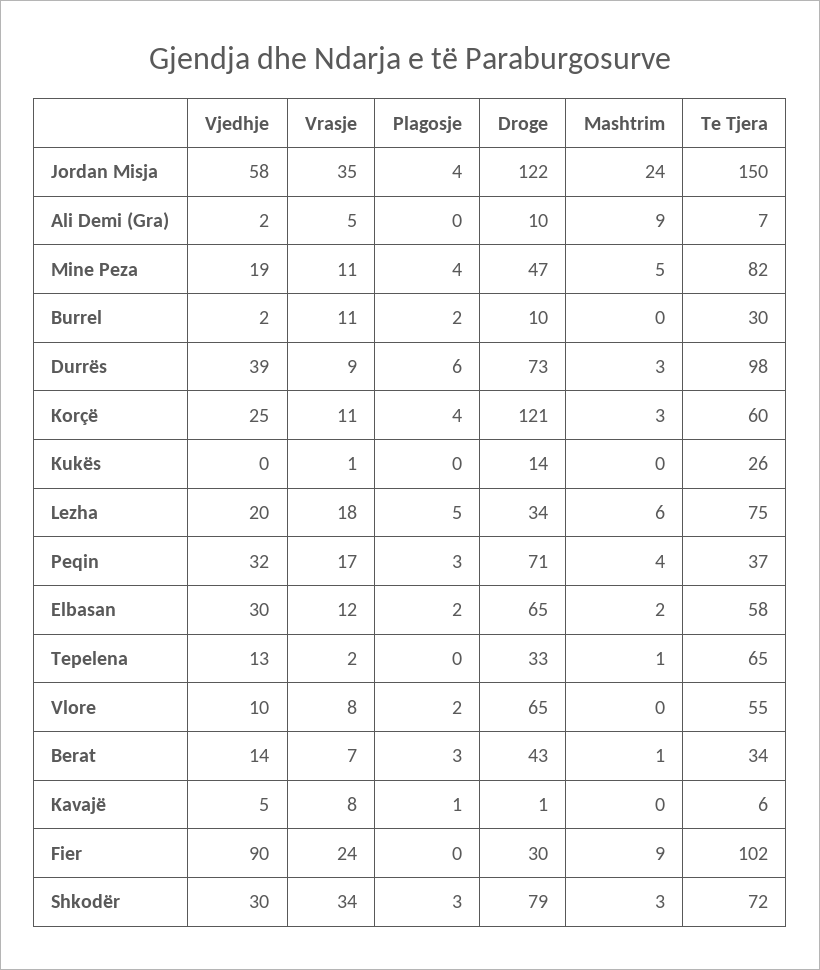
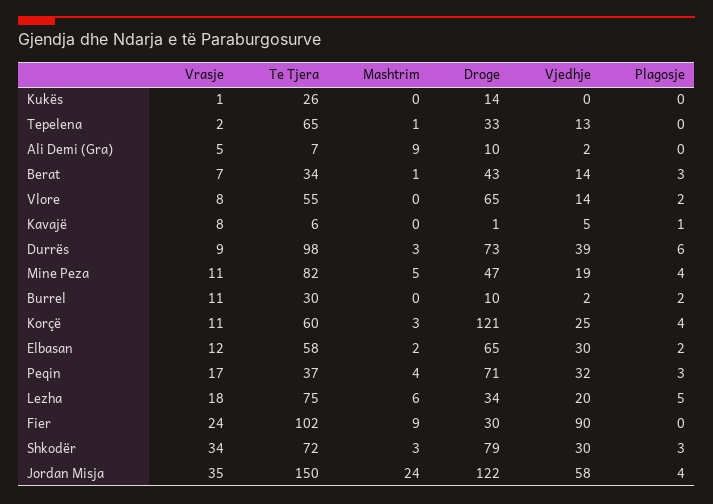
  {
    "Vjedhje": {
      "Jordan Misja": 58,
      "Ali Demi (Gra)": 2,
      "Mine Peza": 19,
      "Burrel": 2,
      "Durrës": 39,
      "Korçë": 25,
      "Kukës": 0,
      "Lezha": 20,
      "Peqin": 32,
      "Elbasan": 30,
      "Tepelena": 13,
-     "Vlore": 10,
+     "Vlore": 14,
      "Berat": 14,
      "Kavajë": 5,
      "Fier": 90,
      "Shkodër": 30
    },
    "Vrasje": {
      "Jordan Misja": 35,
      "Ali Demi (Gra)": 5,
      "Mine Peza": 11,
      "Burrel": 11,
      "Durrës": 9,
      "Korçë": 11,
      "Kukës": 1,
      "Lezha": 18,
      "Peqin": 17,
      "Elbasan": 12,
      "Tepelena": 2,
      "Vlore": 8,
      "Berat": 7,
      "Kavajë": 8,
      "Fier": 24,
      "Shkodër": 34
    },
    "Plagosje": {
      "Jordan Misja": 4,
      "Ali Demi (Gra)": 0,
      "Mine Peza": 4,
      "Burrel": 2,
      "Durrës": 6,
      "Korçë": 4,
      "Kukës": 0,
      "Lezha": 5,
      "Peqin": 3,
      "Elbasan": 2,
      "Tepelena": 0,
      "Vlore": 2,
      "Berat": 3,
      "Kavajë": 1,
      "Fier": 0,
      "Shkodër": 3
    },
    "Droge": {
      "Jordan Misja": 122,
      "Ali Demi (Gra)": 10,
      "Mine Peza": 47,
      "Burrel": 10,
      "Durrës": 73,
      "Korçë": 121,
      "Kukës": 14,
      "Lezha": 34,
      "Peqin": 71,
      "Elbasan": 65,
      "Tepelena": 33,
      "Vlore": 65,
      "Berat": 43,
      "Kavajë": 1,
      "Fier": 30,
      "Shkodër": 79
    },
    "Mashtrim": {
      "Jordan Misja": 24,
      "Ali Demi (Gra)": 9,
      "Mine Peza": 5,
      "Burrel": 0,
      "Durrës": 3,
      "Korçë": 3,
      "Kukës": 0,
      "Lezha": 6,
      "Peqin": 4,
      "Elbasan": 2,
      "Tepelena": 1,
      "Vlore": 0,
      "Berat": 1,
      "Kavajë": 0,
      "Fier": 9,
      "Shkodër": 3
    },
    "Te Tjera": {
      "Jordan Misja": 150,
      "Ali Demi (Gra)": 7,
      "Mine Peza": 82,
      "Burrel": 30,
      "Durrës": 98,
      "Korçë": 60,
      "Kukës": 26,
      "Lezha": 75,
      "Peqin": 37,
      "Elbasan": 58,
      "Tepelena": 65,
      "Vlore": 55,
      "Berat": 34,
      "Kavajë": 6,
      "Fier": 102,
      "Shkodër": 72
    }
  }

